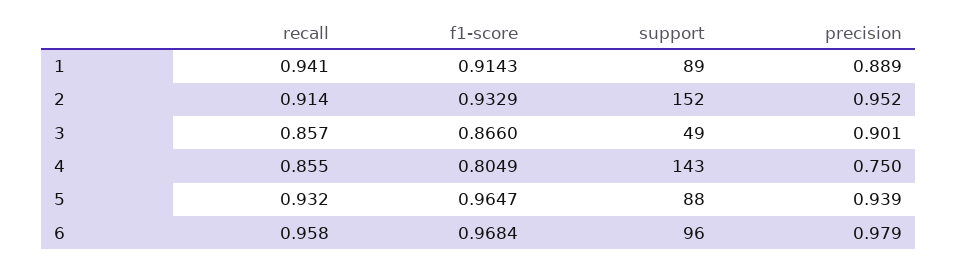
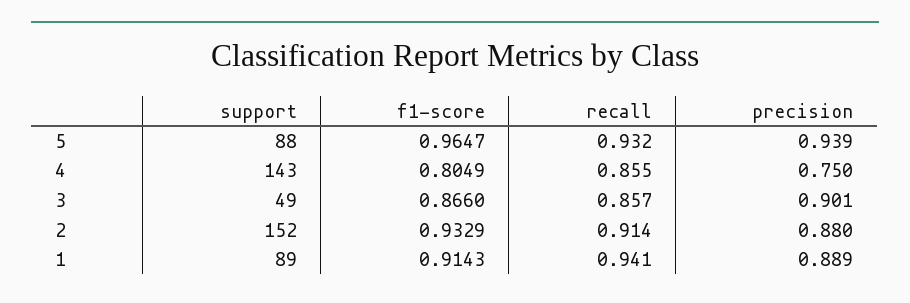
  {
    "recall": {
      "1": 0.941,
      "2": 0.914,
      "3": 0.857,
      "4": 0.855,
-     "5": 0.932,
+     "5": 0.932
-     "6": 0.958
    },
    "f1-score": {
      "1": 0.9143,
      "2": 0.9329,
      "3": 0.866,
      "4": 0.8049,
-     "5": 0.9647,
+     "5": 0.9647
-     "6": 0.9684
    },
    "support": {
      "1": 89,
      "2": 152,
      "3": 49,
      "4": 143,
-     "5": 88,
+     "5": 88
-     "6": 96
    },
    "precision": {
      "1": 0.889,
-     "2": 0.952,
+     "2": 0.88,
      "3": 0.901,
      "4": 0.75,
-     "5": 0.939,
+     "5": 0.939
-     "6": 0.979
    }
  }

